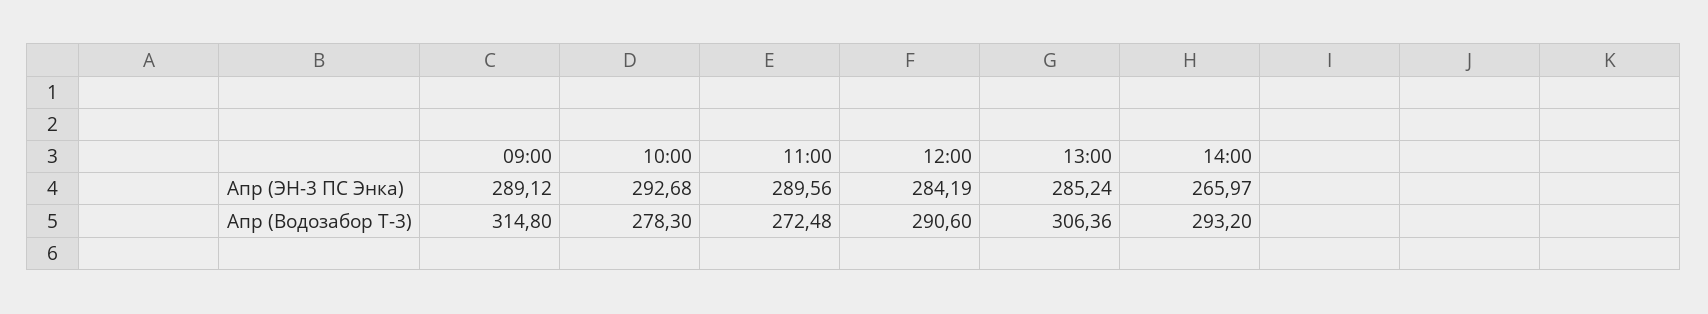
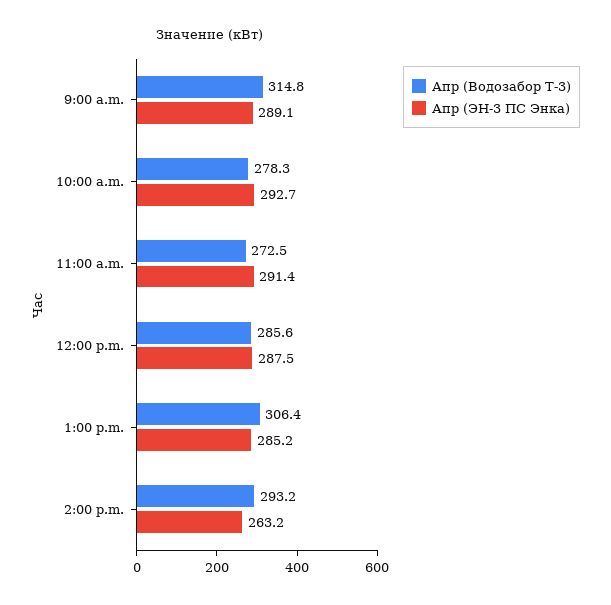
  {
    "Апр (ЭН-3 ПС Энка)": {
      "09:00": 289.12,
      "10:00": 292.68,
-     "11:00": 289.56,
+     "11:00": 291.4,
-     "12:00": 284.19,
+     "12:00": 287.5,
      "13:00": 285.24,
-     "14:00": 265.97
+     "14:00": 263.2
    },
    "Апр (Водозабор Т-3)": {
      "09:00": 314.8,
      "10:00": 278.3,
      "11:00": 272.48,
-     "12:00": 290.6,
+     "12:00": 285.6,
      "13:00": 306.36,
      "14:00": 293.2
    }
  }

